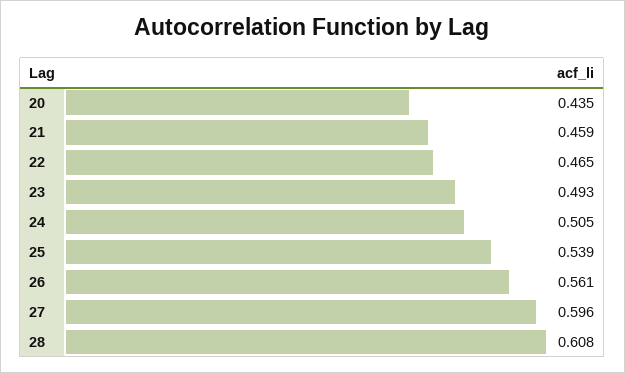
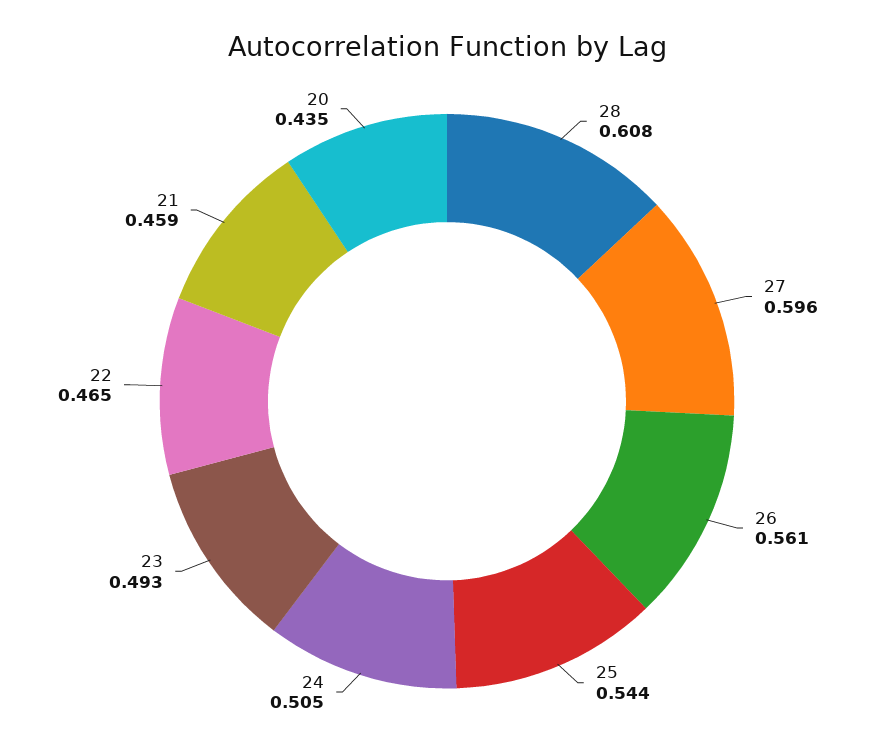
  {
    "20": 0.435,
    "21": 0.459,
    "22": 0.465,
    "23": 0.493,
    "24": 0.505,
-   "25": 0.539,
+   "25": 0.544,
    "26": 0.561,
    "27": 0.596,
    "28": 0.608
  }

